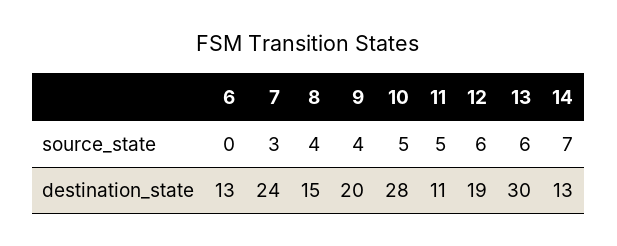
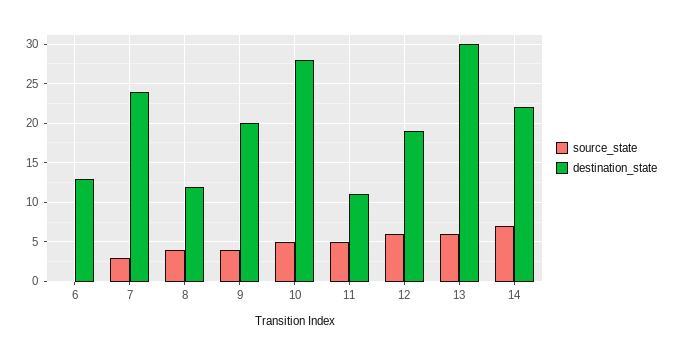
  {
    "source_state": {
      "6": 0,
      "7": 3,
      "8": 4,
      "9": 4,
      "10": 5,
      "11": 5,
      "12": 6,
      "13": 6,
      "14": 7
    },
    "destination_state": {
      "6": 13,
      "7": 24,
-     "8": 15,
+     "8": 12,
      "9": 20,
      "10": 28,
      "11": 11,
      "12": 19,
      "13": 30,
-     "14": 13
+     "14": 22
    }
  }

